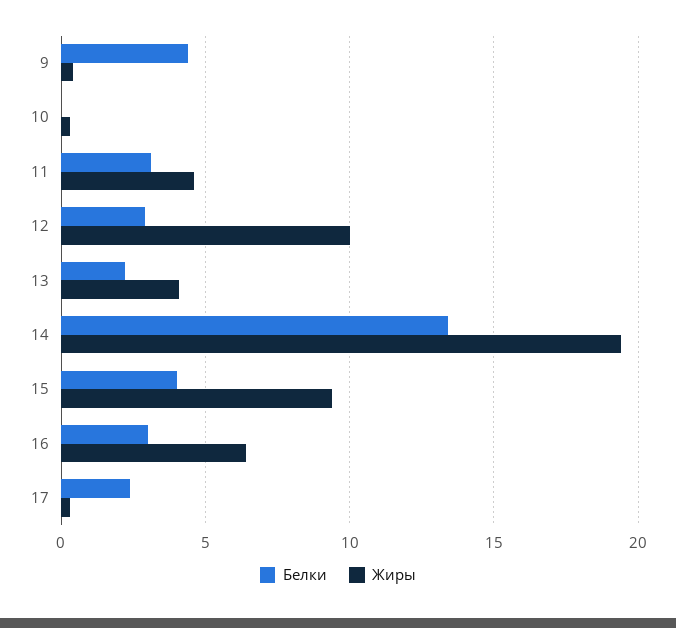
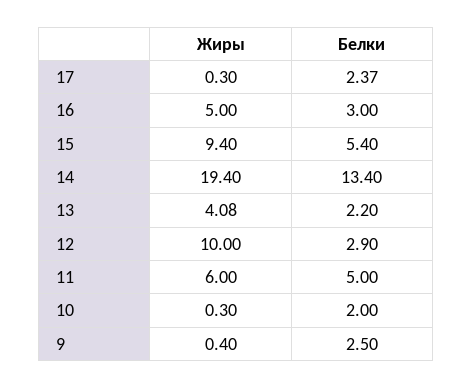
  {
    "Белки": {
-     "9": 4.5,
+     "9": 2.5,
-     "10": 0,
+     "10": 2,
-     "11": 3,
+     "11": 5,
      "12": 2.9,
      "13": 2.2,
      "14": 13.4,
-     "15": 4,
+     "15": 5.4,
      "16": 3,
      "17": 2.37
    },
    "Жиры": {
      "9": 0.4,
      "10": 0.3,
-     "11": 4.5,
+     "11": 6,
      "12": 10,
      "13": 4.08,
      "14": 19.4,
      "15": 9.4,
-     "16": 6.5,
+     "16": 5,
      "17": 0.3
    }
  }

